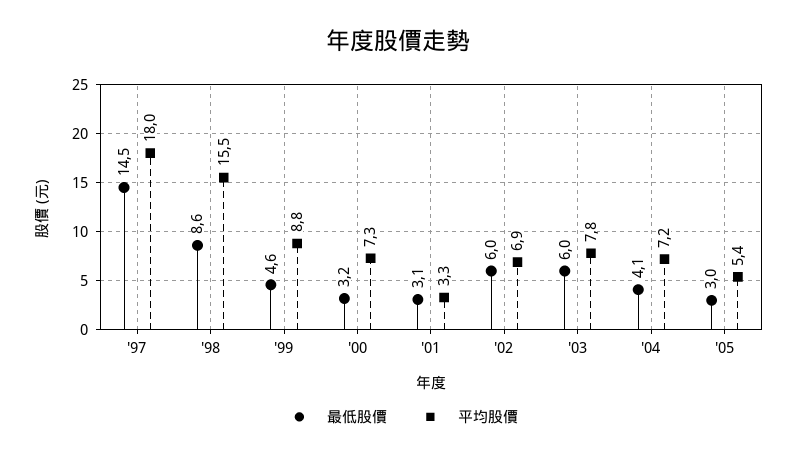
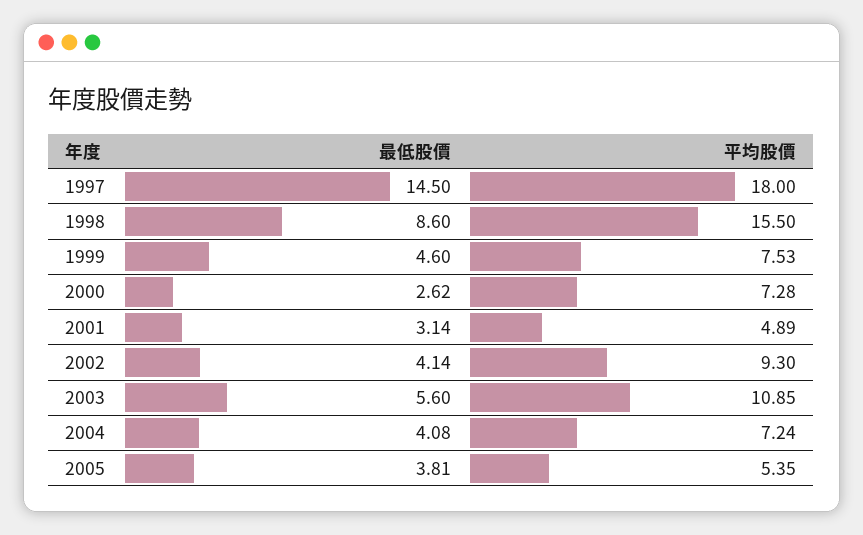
  {
    "最低股價": {
      "'97": 14.5,
      "'98": 8.6,
      "'99": 4.6,
-     "'00": 3.2,
+     "'00": 2.62,
      "'01": 3.14,
-     "'02": 6,
+     "'02": 4.14,
-     "'03": 6,
+     "'03": 5.6,
      "'04": 4.08,
-     "'05": 3
+     "'05": 3.81
    },
    "平均股價": {
      "'97": 18,
      "'98": 15.5,
-     "'99": 8.8,
+     "'99": 7.53,
      "'00": 7.28,
-     "'01": 3.3,
+     "'01": 4.89,
-     "'02": 6.9,
+     "'02": 9.3,
-     "'03": 7.8,
+     "'03": 10.85,
      "'04": 7.24,
      "'05": 5.35
    }
  }

